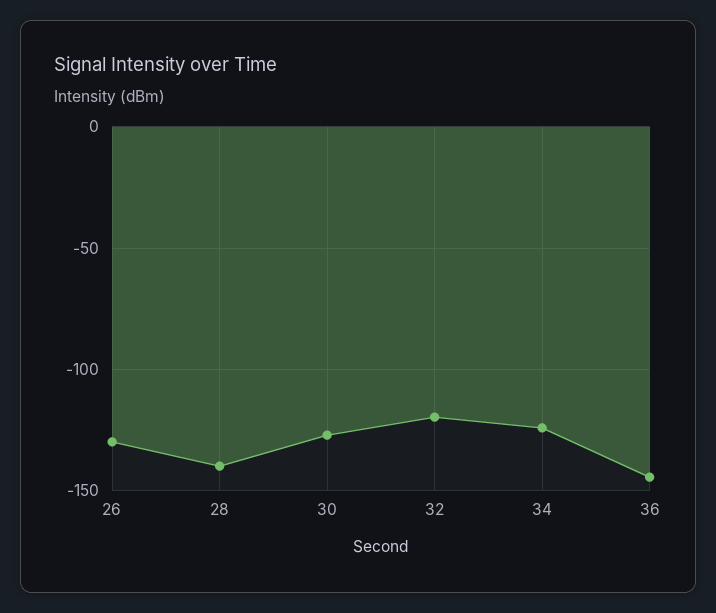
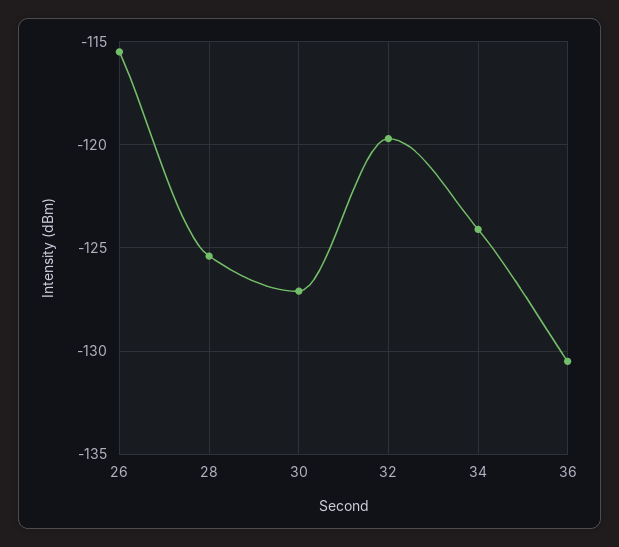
  {
-   "26": -130,
+   "26": -115.5,
-   "28": -140,
+   "28": -125.5,
    "30": -127,
    "32": -119.5,
    "34": -124,
-   "36": -145
+   "36": -130.5
  }

